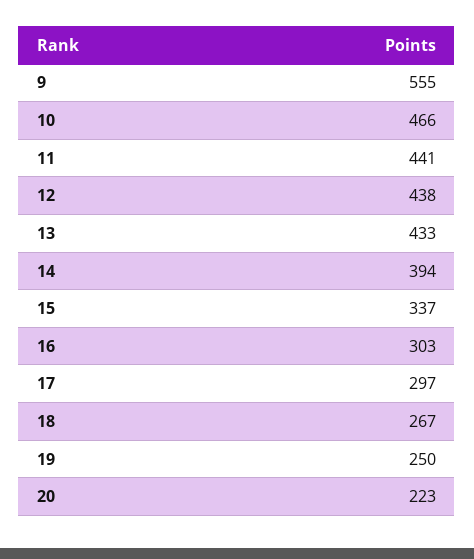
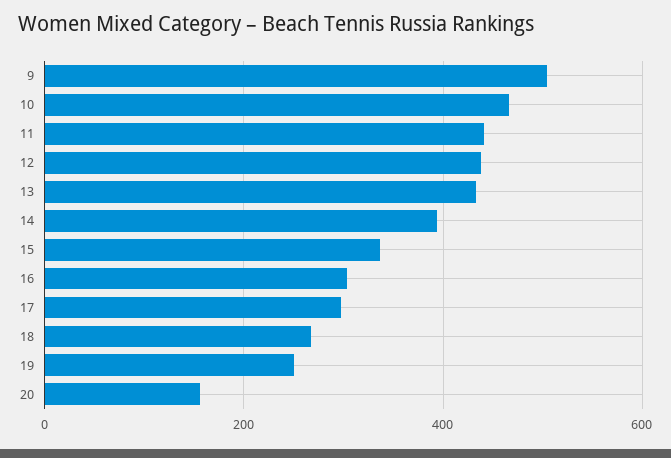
  {
-   "9": 555,
+   "9": 500,
    "10": 466,
    "11": 441,
    "12": 438,
    "13": 433,
    "14": 394,
    "15": 337,
    "16": 303,
    "17": 297,
    "18": 267,
    "19": 250,
-   "20": 223
+   "20": 160
  }

